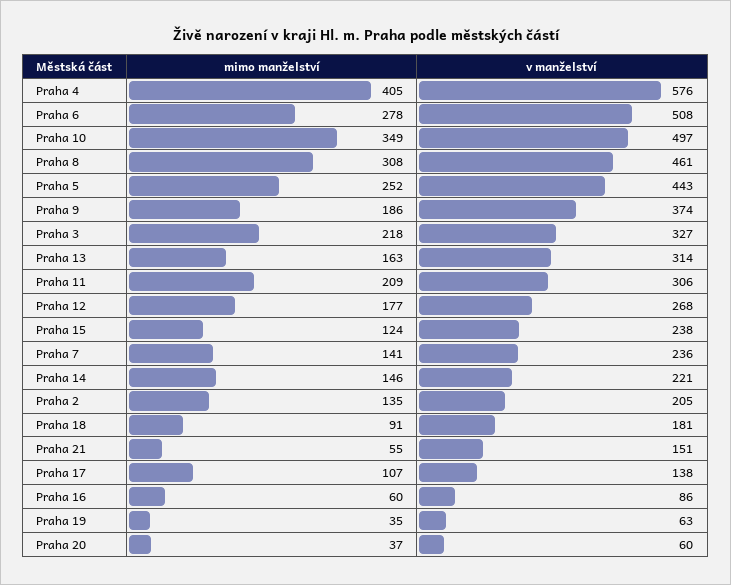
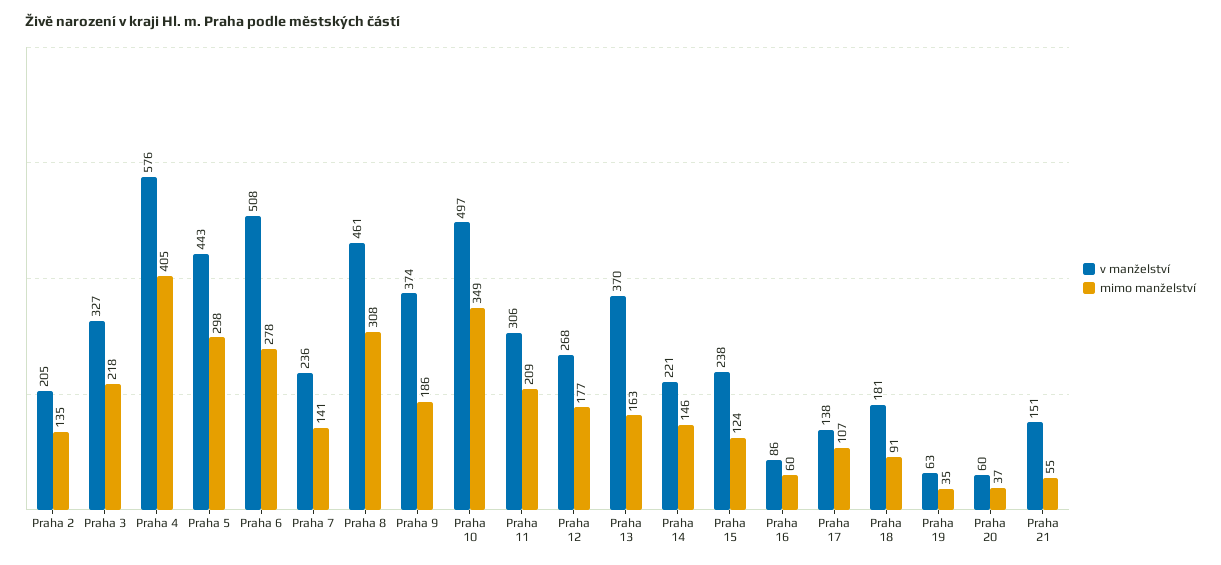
  {
    "mimo manželství": {
      "Praha 4": 405,
      "Praha 6": 278,
      "Praha 10": 349,
      "Praha 8": 308,
-     "Praha 5": 252,
+     "Praha 5": 298,
      "Praha 9": 186,
      "Praha 3": 218,
      "Praha 13": 163,
      "Praha 11": 209,
      "Praha 12": 177,
      "Praha 15": 124,
      "Praha 7": 141,
      "Praha 14": 146,
      "Praha 2": 135,
      "Praha 18": 91,
      "Praha 21": 55,
      "Praha 17": 107,
      "Praha 16": 60,
      "Praha 19": 35,
      "Praha 20": 37
    },
    "v manželství": {
      "Praha 4": 576,
      "Praha 6": 508,
      "Praha 10": 497,
      "Praha 8": 461,
      "Praha 5": 443,
      "Praha 9": 374,
      "Praha 3": 327,
-     "Praha 13": 314,
+     "Praha 13": 370,
      "Praha 11": 306,
      "Praha 12": 268,
      "Praha 15": 238,
      "Praha 7": 236,
      "Praha 14": 221,
      "Praha 2": 205,
      "Praha 18": 181,
      "Praha 21": 151,
      "Praha 17": 138,
      "Praha 16": 86,
      "Praha 19": 63,
      "Praha 20": 60
    }
  }

